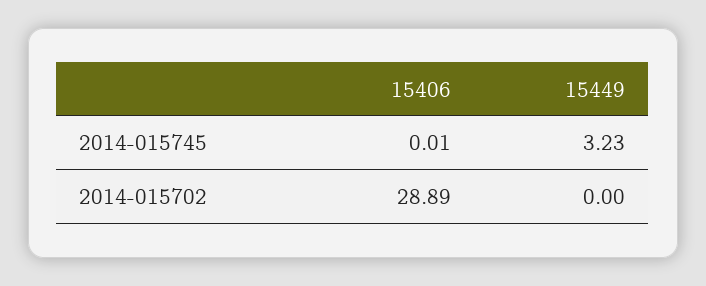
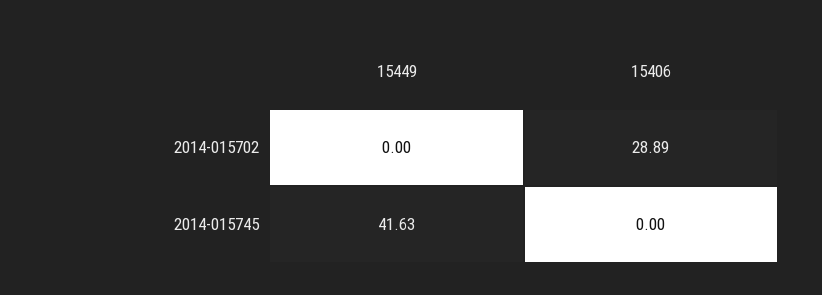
  {
    "15406": {
-     "2014-015745": 0.01,
+     "2014-015745": 0,
      "2014-015702": 28.89
    },
    "15449": {
-     "2014-015745": 3.23,
+     "2014-015745": 41.63,
      "2014-015702": 0
    }
  }

